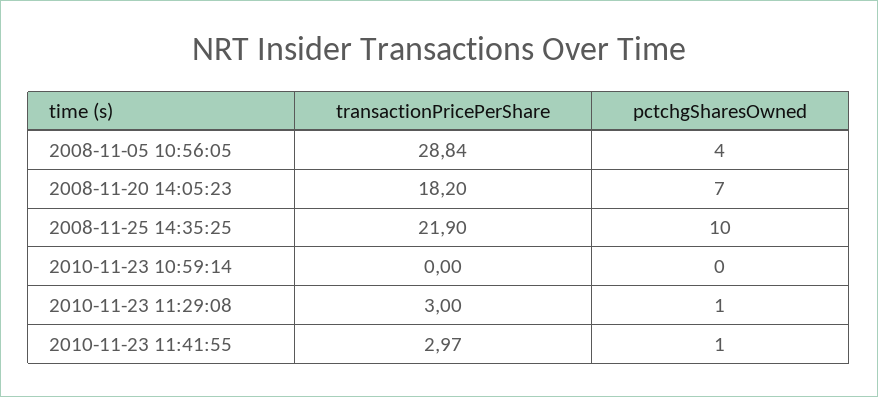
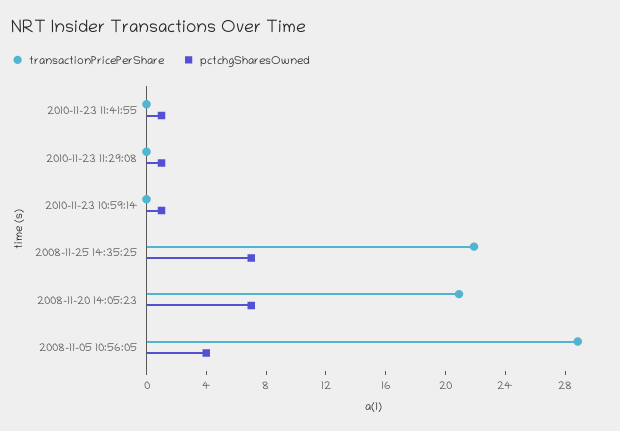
  {
    "transactionPricePerShare": {
      "2008-11-05 10:56:05": 28.84,
-     "2008-11-20 14:05:23": 18.2,
+     "2008-11-20 14:05:23": 21,
      "2008-11-25 14:35:25": 21.9,
      "2010-11-23 10:59:14": 0,
-     "2010-11-23 11:29:08": 3,
+     "2010-11-23 11:29:08": 0,
-     "2010-11-23 11:41:55": 2.97
+     "2010-11-23 11:41:55": 0
    },
    "pctchgSharesOwned": {
      "2008-11-05 10:56:05": 4,
      "2008-11-20 14:05:23": 7,
-     "2008-11-25 14:35:25": 10,
+     "2008-11-25 14:35:25": 7,
-     "2010-11-23 10:59:14": 0,
+     "2010-11-23 10:59:14": 1,
      "2010-11-23 11:29:08": 1,
      "2010-11-23 11:41:55": 1
    }
  }

